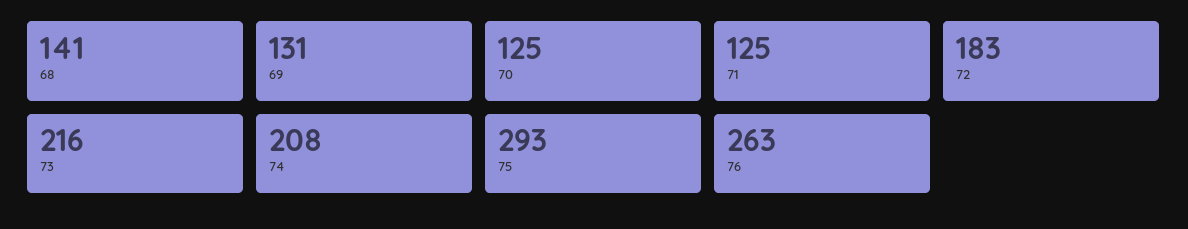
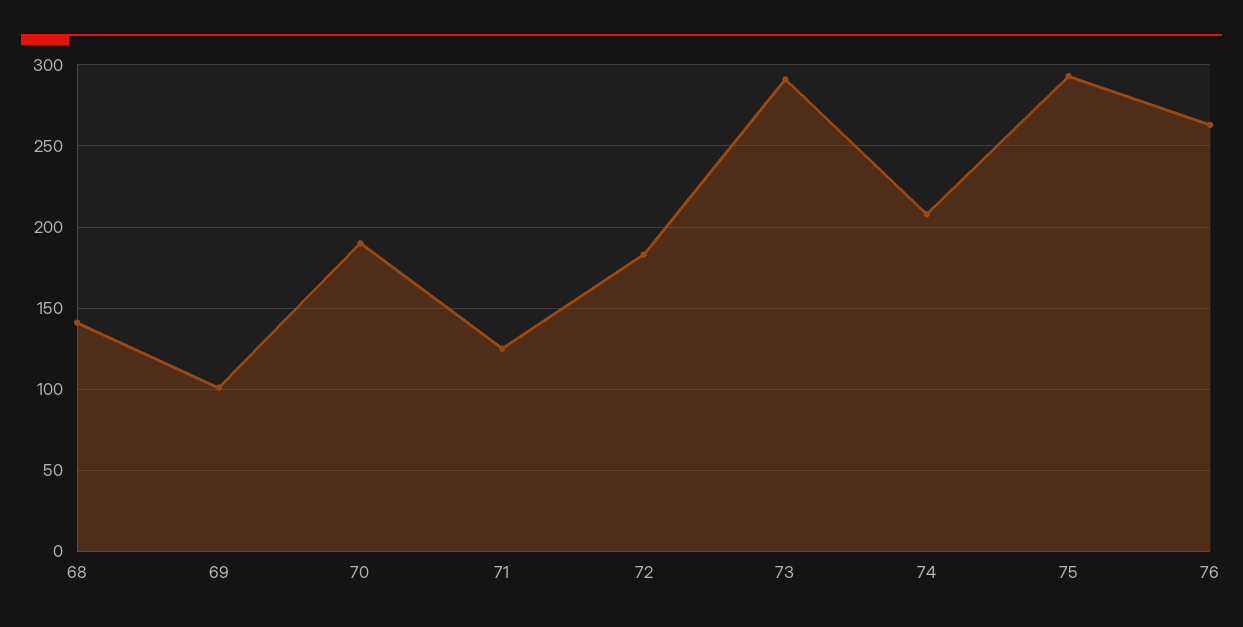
  {
    "68": 141,
-   "69": 131,
+   "69": 100,
-   "70": 125,
+   "70": 190,
    "71": 125,
    "72": 183,
-   "73": 216,
+   "73": 290,
    "74": 208,
    "75": 293,
    "76": 263
  }

